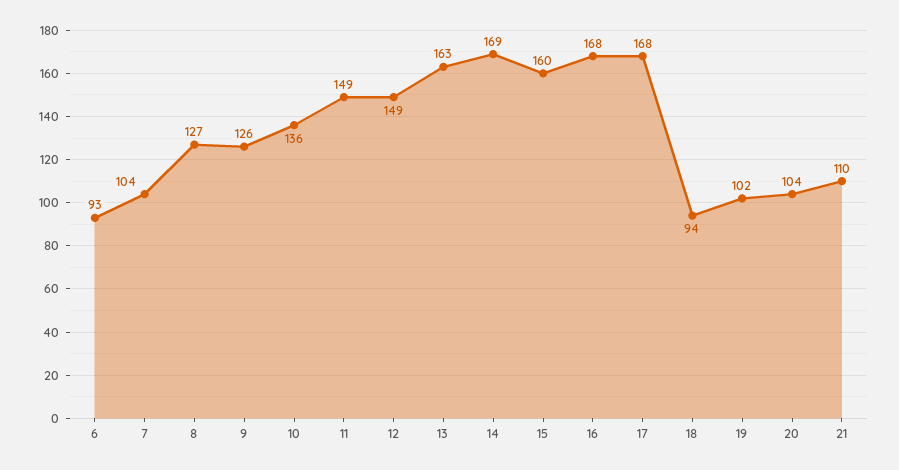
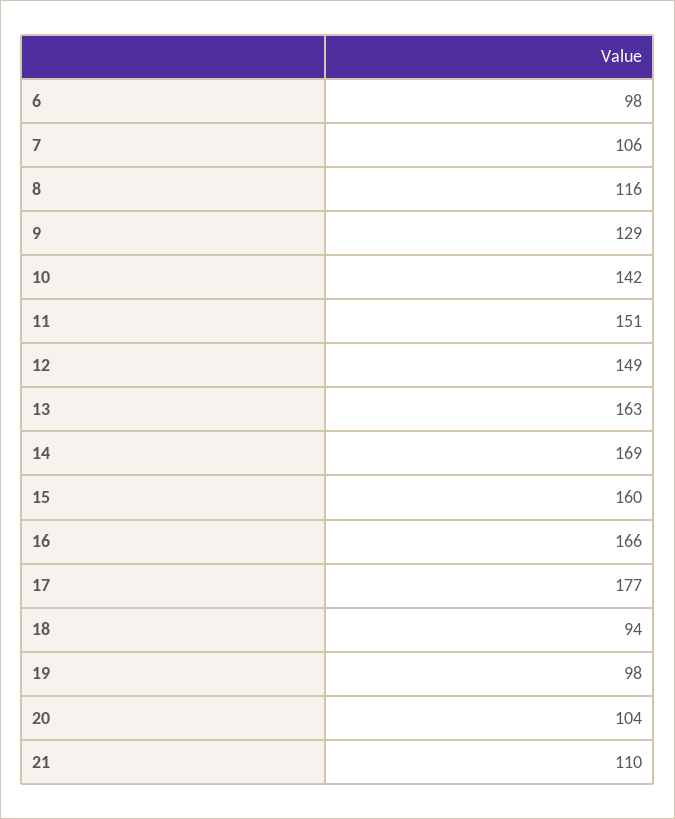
  {
-   "6": 93,
+   "6": 98,
-   "7": 104,
+   "7": 106,
-   "8": 127,
+   "8": 116,
-   "9": 126,
+   "9": 129,
-   "10": 136,
+   "10": 142,
-   "11": 149,
+   "11": 151,
    "12": 149,
    "13": 163,
    "14": 169,
    "15": 160,
-   "16": 168,
+   "16": 166,
-   "17": 168,
+   "17": 177,
    "18": 94,
-   "19": 102,
+   "19": 98,
    "20": 104,
    "21": 110
  }

